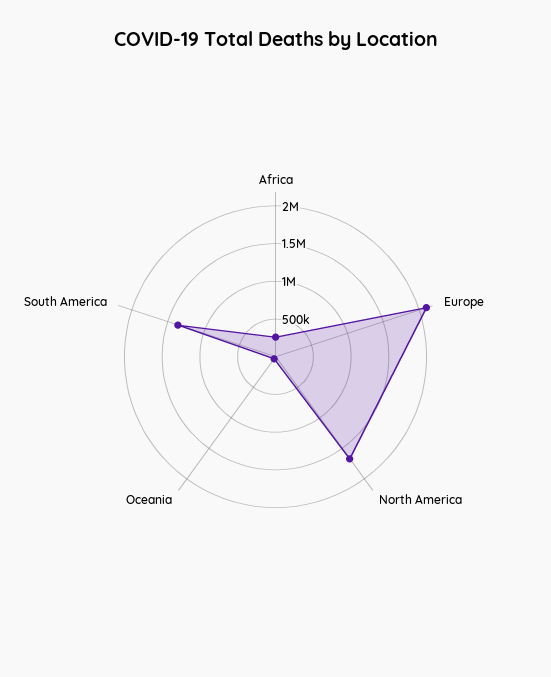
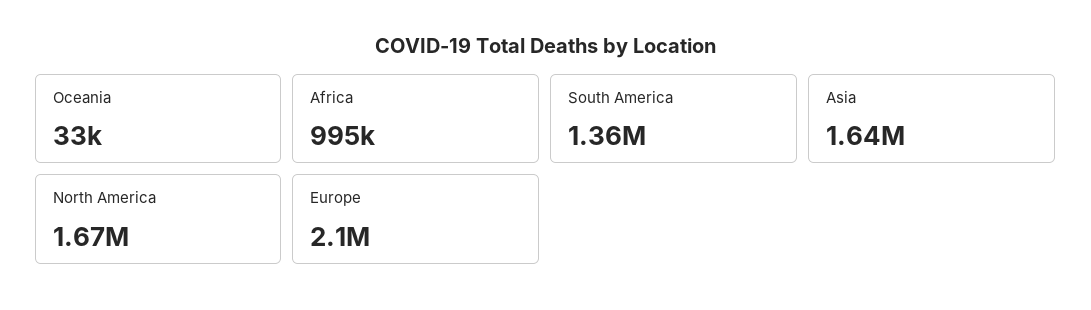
  {
-   "Africa": 250000,
+   "Africa": 995000,
    "Europe": 2100000,
    "North America": 1670000,
    "Oceania": 33000,
-   "South America": 1360000
+   "South America": 1360000,
+   "Asia": 1640000
  }

